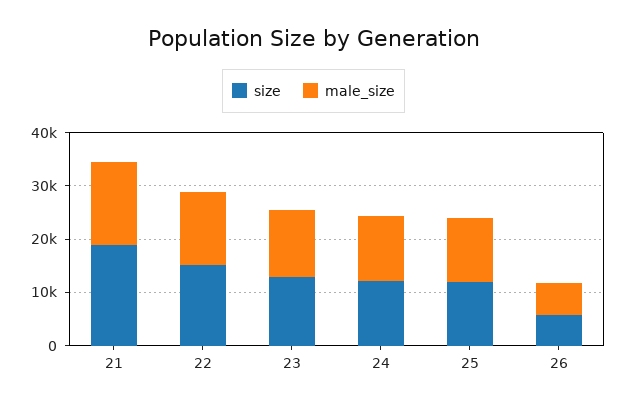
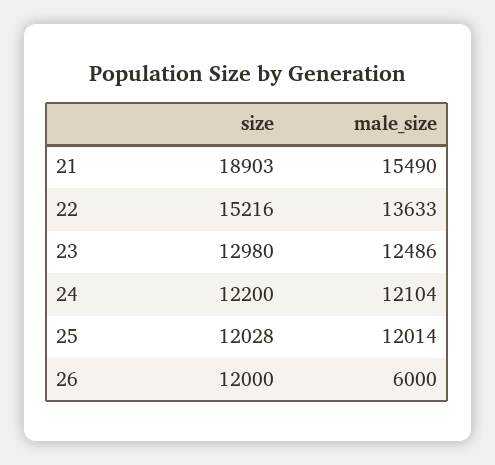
  {
    "size": {
      "21": 18903,
      "22": 15216,
      "23": 12980,
      "24": 12200,
      "25": 12028,
-     "26": 6000
+     "26": 12000
    },
    "male_size": {
      "21": 15490,
      "22": 13633,
      "23": 12486,
      "24": 12104,
      "25": 12014,
      "26": 6000
    }
  }

